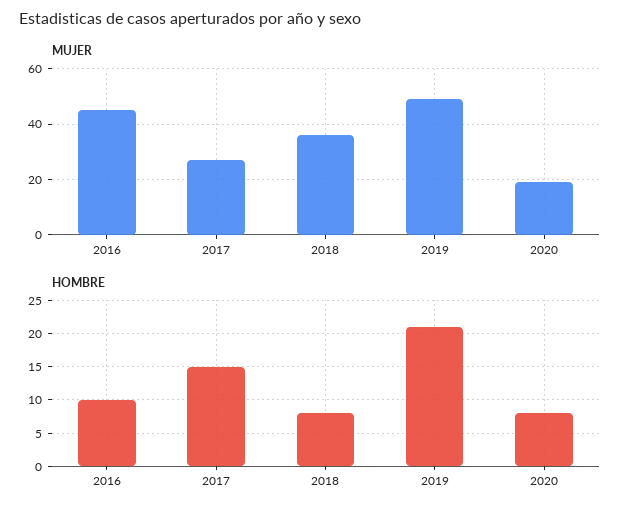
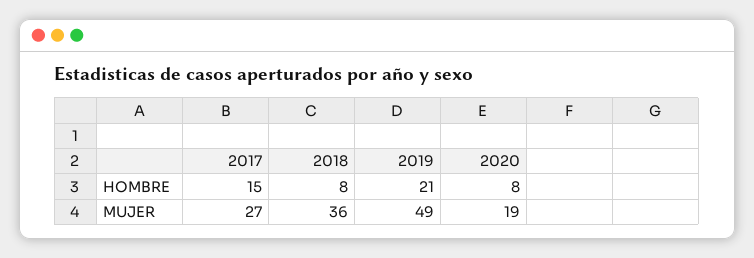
  {
    "MUJER": {
-     "2016": 45,
      "2017": 27,
      "2018": 36,
      "2019": 49,
      "2020": 19
    },
    "HOMBRE": {
-     "2016": 10,
      "2017": 15,
      "2018": 8,
      "2019": 21,
      "2020": 8
    }
  }

